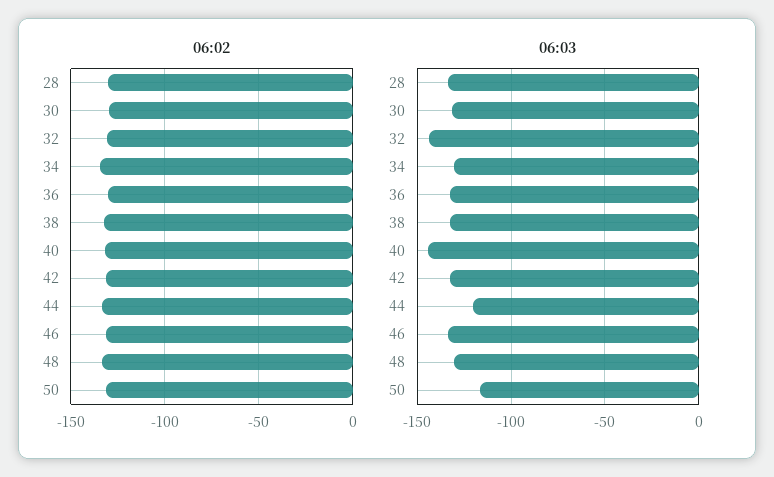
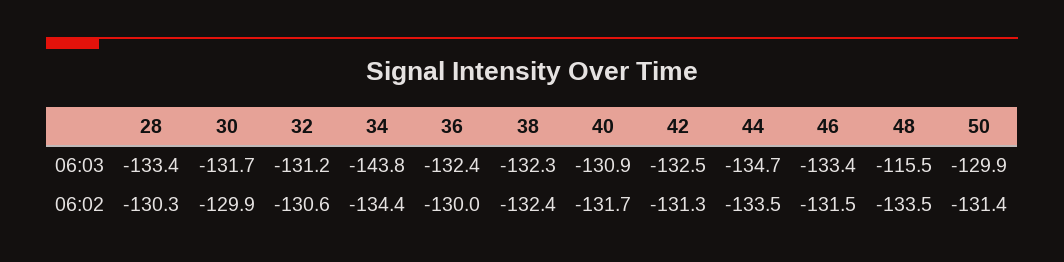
  {
    "06:02": {
      "28": -130.3,
      "30": -129.9,
      "32": -130.6,
      "34": -134.4,
      "36": -130,
      "38": -132.4,
      "40": -131.7,
      "42": -131.3,
      "44": -133.5,
      "46": -131.5,
      "48": -133.5,
      "50": -131.4
    },
    "06:03": {
      "28": -133.4,
      "30": -131.7,
-     "32": -145,
+     "32": -131.2,
-     "34": -130,
+     "34": -143.8,
      "36": -132.4,
      "38": -132.3,
-     "40": -145,
+     "40": -130.9,
      "42": -132.5,
-     "44": -120,
+     "44": -134.7,
      "46": -133.4,
-     "48": -130,
+     "48": -115.5,
-     "50": -115
+     "50": -129.9
    }
  }

